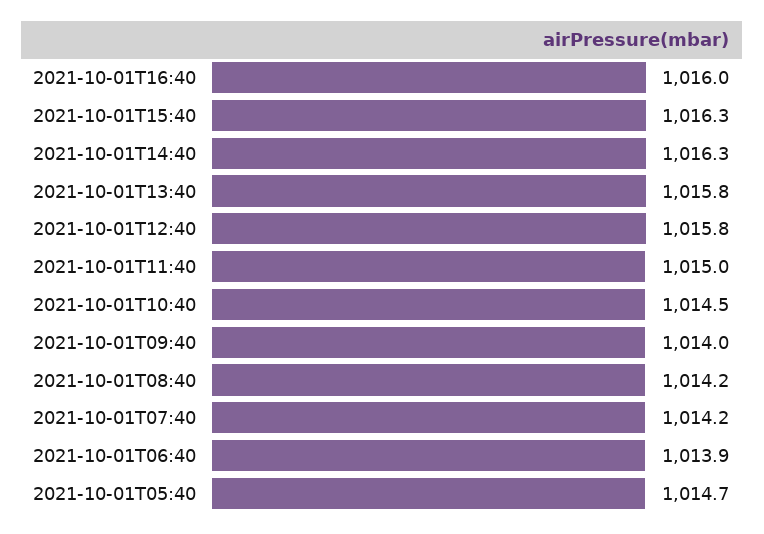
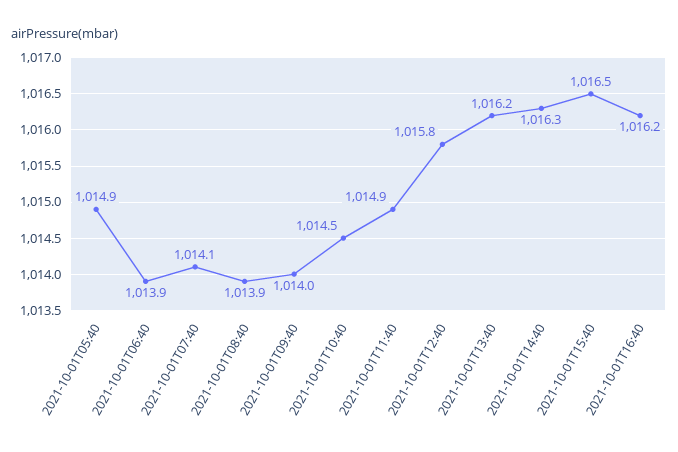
  {
-   "2021-10-01T16:40": 1016,
+   "2021-10-01T16:40": 1016.2,
-   "2021-10-01T15:40": 1016.3,
+   "2021-10-01T15:40": 1016.5,
    "2021-10-01T14:40": 1016.3,
-   "2021-10-01T13:40": 1015.8,
+   "2021-10-01T13:40": 1016.2,
    "2021-10-01T12:40": 1015.8,
-   "2021-10-01T11:40": 1015,
+   "2021-10-01T11:40": 1014.9,
    "2021-10-01T10:40": 1014.5,
    "2021-10-01T09:40": 1014,
-   "2021-10-01T08:40": 1014.2,
+   "2021-10-01T08:40": 1013.9,
-   "2021-10-01T07:40": 1014.2,
+   "2021-10-01T07:40": 1014.1,
    "2021-10-01T06:40": 1013.9,
-   "2021-10-01T05:40": 1014.7
+   "2021-10-01T05:40": 1014.9
  }

